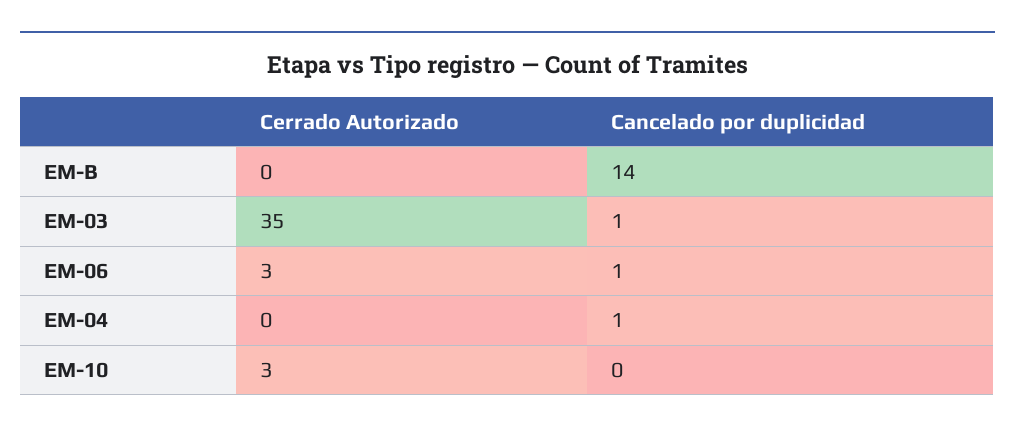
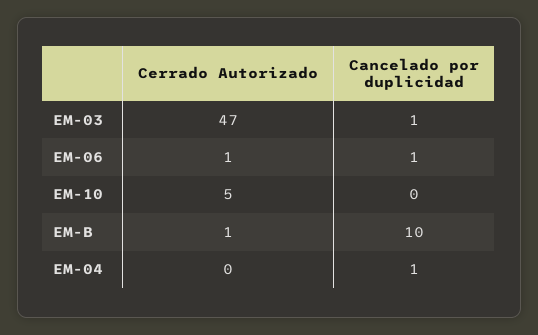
  {
    "Cerrado Autorizado": {
-     "EM-B": 0,
+     "EM-B": 1,
-     "EM-03": 35,
+     "EM-03": 47,
-     "EM-06": 3,
+     "EM-06": 1,
      "EM-04": 0,
-     "EM-10": 3
+     "EM-10": 5
    },
    "Cancelado por duplicidad": {
-     "EM-B": 14,
+     "EM-B": 10,
      "EM-03": 1,
      "EM-06": 1,
      "EM-04": 1,
      "EM-10": 0
    }
  }

